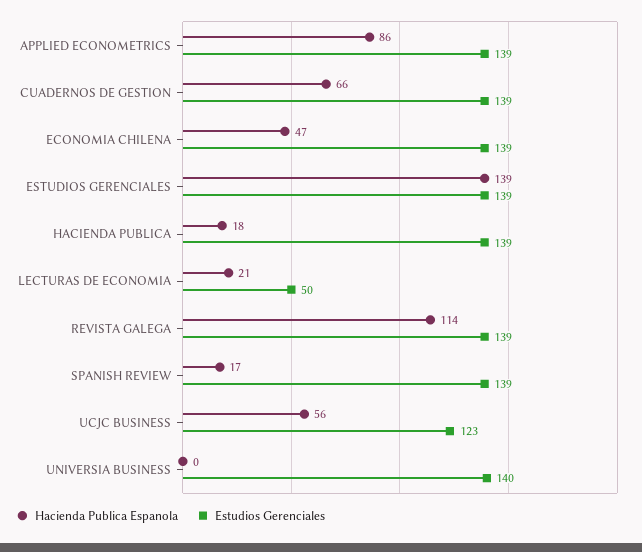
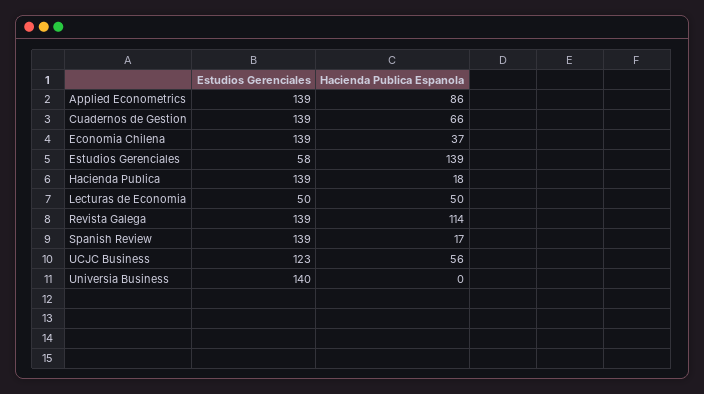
  {
    "Hacienda Publica Espanola": {
      "APPLIED ECONOMETRICS": 86,
      "CUADERNOS DE GESTION": 66,
-     "ECONOMIA CHILENA": 47,
+     "ECONOMIA CHILENA": 37,
      "ESTUDIOS GERENCIALES": 139,
      "HACIENDA PUBLICA": 18,
-     "LECTURAS DE ECONOMIA": 21,
+     "LECTURAS DE ECONOMIA": 50,
      "REVISTA GALEGA": 114,
      "SPANISH REVIEW": 17,
      "UCJC BUSINESS": 56,
      "UNIVERSIA BUSINESS": 0
    },
    "Estudios Gerenciales": {
      "APPLIED ECONOMETRICS": 139,
      "CUADERNOS DE GESTION": 139,
      "ECONOMIA CHILENA": 139,
-     "ESTUDIOS GERENCIALES": 139,
+     "ESTUDIOS GERENCIALES": 58,
      "HACIENDA PUBLICA": 139,
      "LECTURAS DE ECONOMIA": 50,
      "REVISTA GALEGA": 139,
      "SPANISH REVIEW": 139,
      "UCJC BUSINESS": 123,
      "UNIVERSIA BUSINESS": 140
    }
  }

